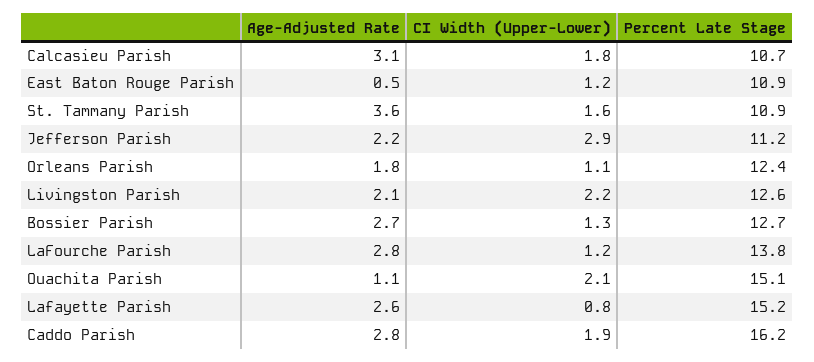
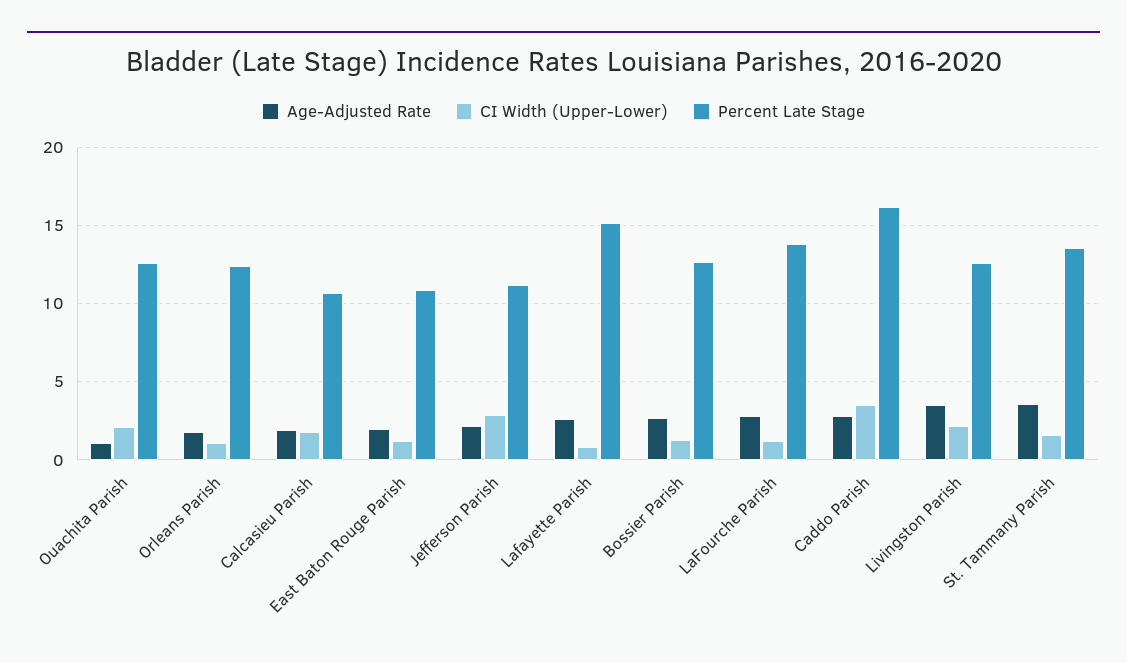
  {
    "Age-Adjusted Rate": {
-     "Calcasieu Parish": 3.1,
+     "Calcasieu Parish": 2,
-     "East Baton Rouge Parish": 0.5,
+     "East Baton Rouge Parish": 2,
      "St. Tammany Parish": 3.6,
      "Jefferson Parish": 2.2,
      "Orleans Parish": 1.8,
-     "Livingston Parish": 2.1,
+     "Livingston Parish": 3.5,
      "Bossier Parish": 2.7,
      "LaFourche Parish": 2.8,
      "Ouachita Parish": 1.1,
      "Lafayette Parish": 2.6,
      "Caddo Parish": 2.8
    },
    "CI Width (Upper-Lower)": {
      "Calcasieu Parish": 1.8,
      "East Baton Rouge Parish": 1.2,
      "St. Tammany Parish": 1.6,
      "Jefferson Parish": 2.9,
      "Orleans Parish": 1.1,
      "Livingston Parish": 2.2,
      "Bossier Parish": 1.3,
      "LaFourche Parish": 1.2,
      "Ouachita Parish": 2.1,
      "Lafayette Parish": 0.8,
-     "Caddo Parish": 1.9
+     "Caddo Parish": 3.5
    },
    "Percent Late Stage": {
      "Calcasieu Parish": 10.7,
      "East Baton Rouge Parish": 10.9,
-     "St. Tammany Parish": 10.9,
+     "St. Tammany Parish": 13.5,
      "Jefferson Parish": 11.2,
      "Orleans Parish": 12.4,
      "Livingston Parish": 12.6,
      "Bossier Parish": 12.7,
      "LaFourche Parish": 13.8,
-     "Ouachita Parish": 15.1,
+     "Ouachita Parish": 12.5,
      "Lafayette Parish": 15.2,
      "Caddo Parish": 16.2
    }
  }

